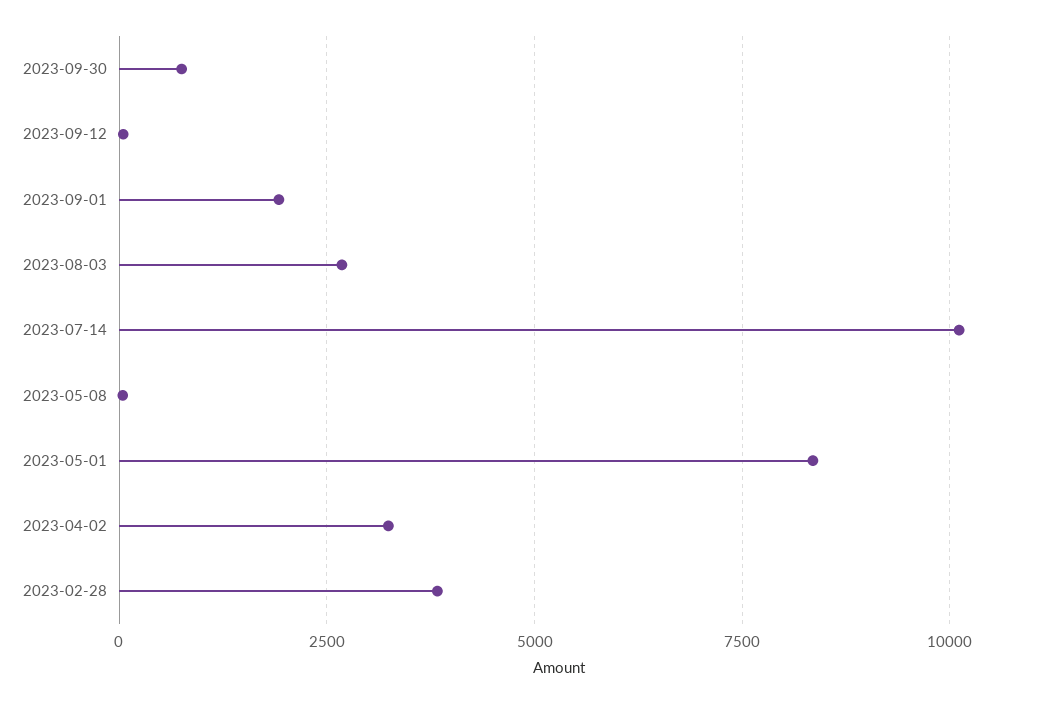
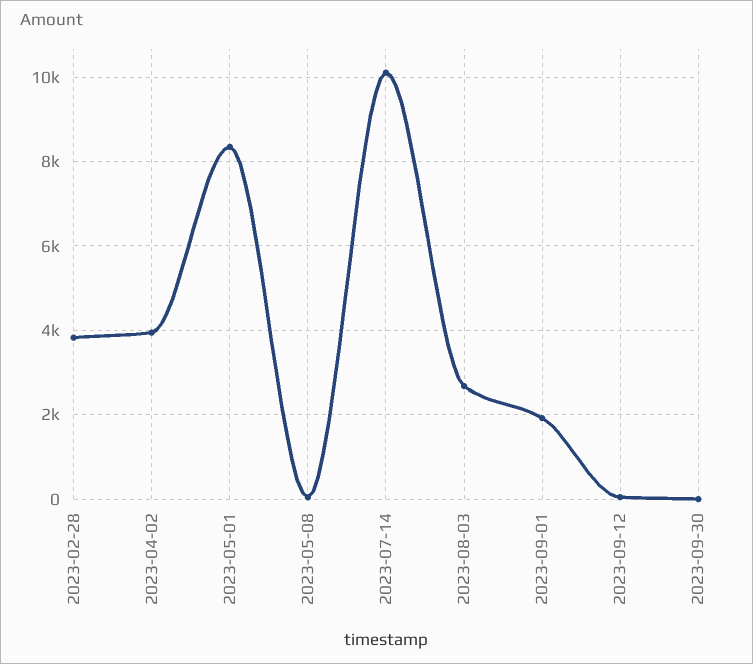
  {
-   "2023-09-30": 750,
+   "2023-09-30": 0,
    "2023-09-12": 0,
    "2023-09-01": 2000,
    "2023-08-03": 2600,
    "2023-07-14": 10200,
    "2023-05-08": 0,
    "2023-05-01": 8400,
-   "2023-04-02": 3250,
+   "2023-04-02": 4000,
    "2023-02-28": 3800
  }

